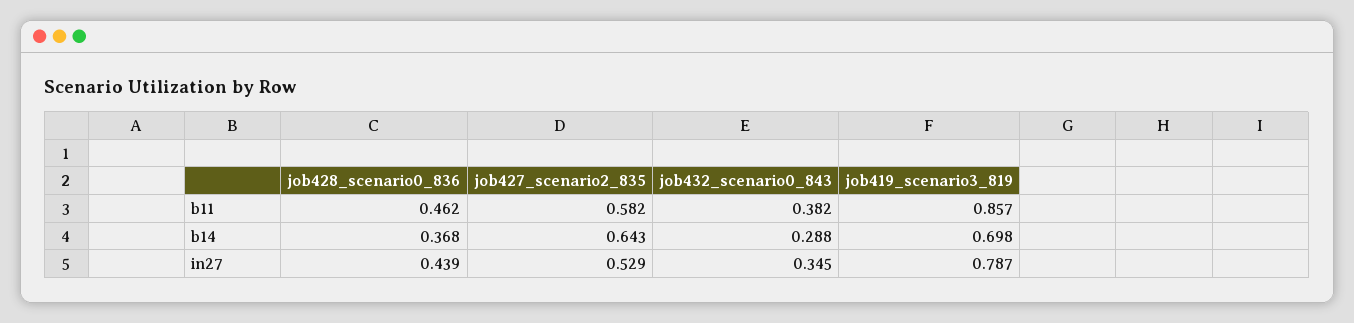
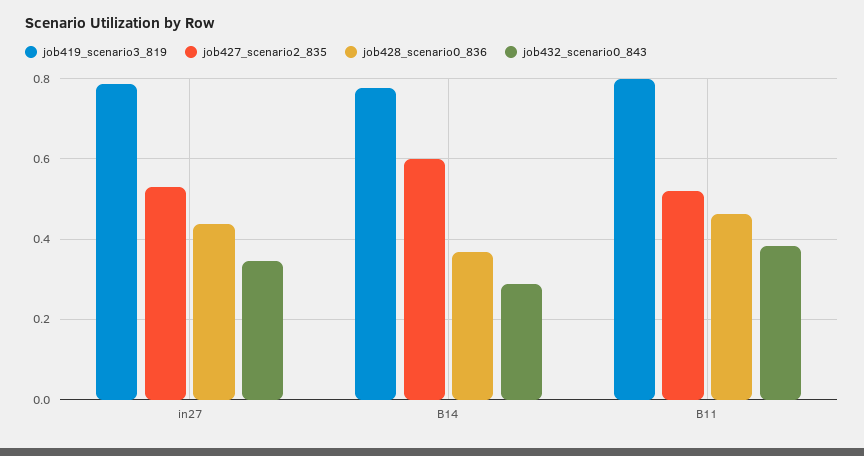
  {
    "job428_scenario0_836": {
      "b11": 0.462,
      "b14": 0.368,
      "in27": 0.439
    },
    "job427_scenario2_835": {
-     "b11": 0.582,
+     "b11": 0.52,
-     "b14": 0.643,
+     "b14": 0.6,
      "in27": 0.529
    },
    "job432_scenario0_843": {
      "b11": 0.382,
      "b14": 0.288,
      "in27": 0.345
    },
    "job419_scenario3_819": {
-     "b11": 0.857,
+     "b11": 0.8,
-     "b14": 0.698,
+     "b14": 0.78,
      "in27": 0.787
    }
  }

